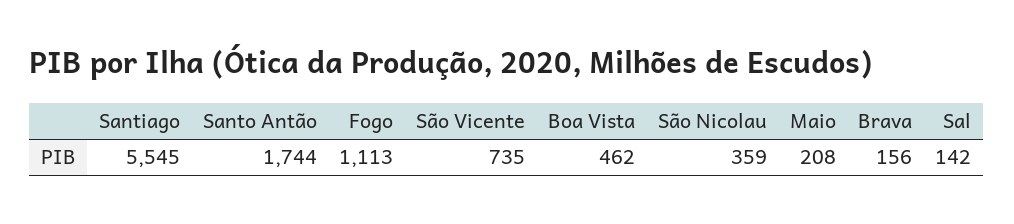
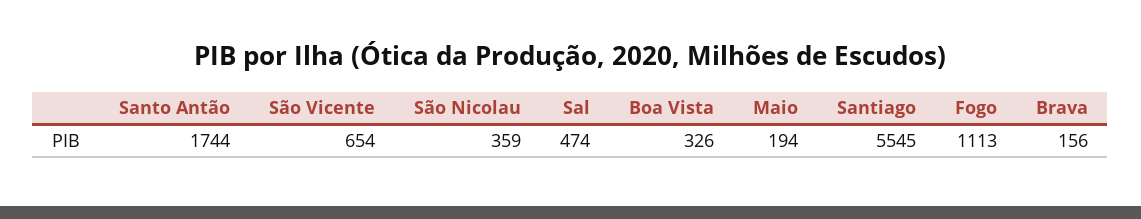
  {
    "Santiago": 5545,
    "Santo Antão": 1744,
    "Fogo": 1113,
-   "São Vicente": 735,
+   "São Vicente": 654,
-   "Boa Vista": 462,
+   "Boa Vista": 326,
    "São Nicolau": 359,
-   "Maio": 208,
+   "Maio": 194,
    "Brava": 156,
-   "Sal": 142
+   "Sal": 474
  }

